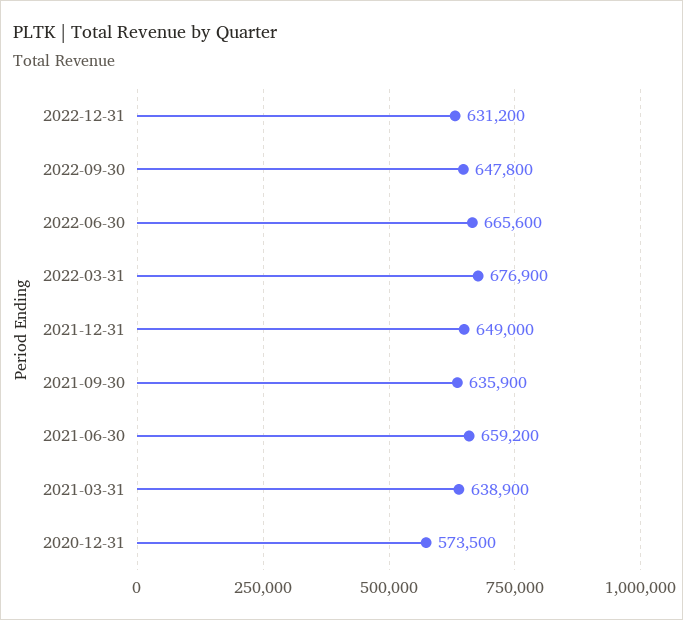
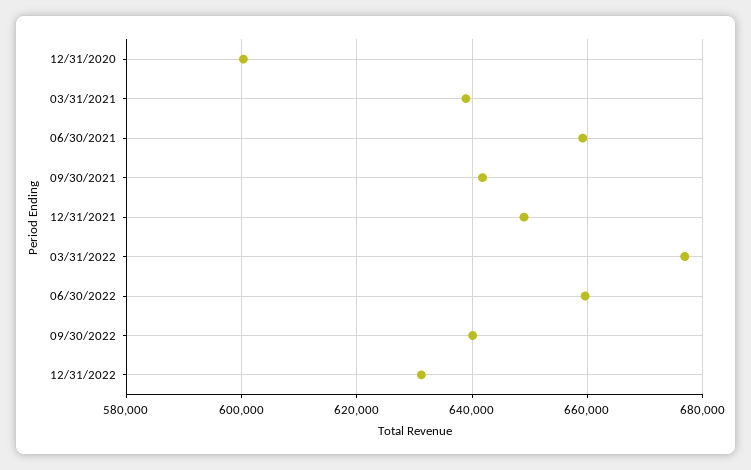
  {
    "2022-12-31": 631200,
-   "2022-09-30": 647800,
+   "2022-09-30": 640000,
-   "2022-06-30": 665600,
+   "2022-06-30": 660000,
    "2022-03-31": 676900,
    "2021-12-31": 649000,
-   "2021-09-30": 635900,
+   "2021-09-30": 642000,
    "2021-06-30": 659200,
    "2021-03-31": 638900,
-   "2020-12-31": 573500
+   "2020-12-31": 600000
  }

